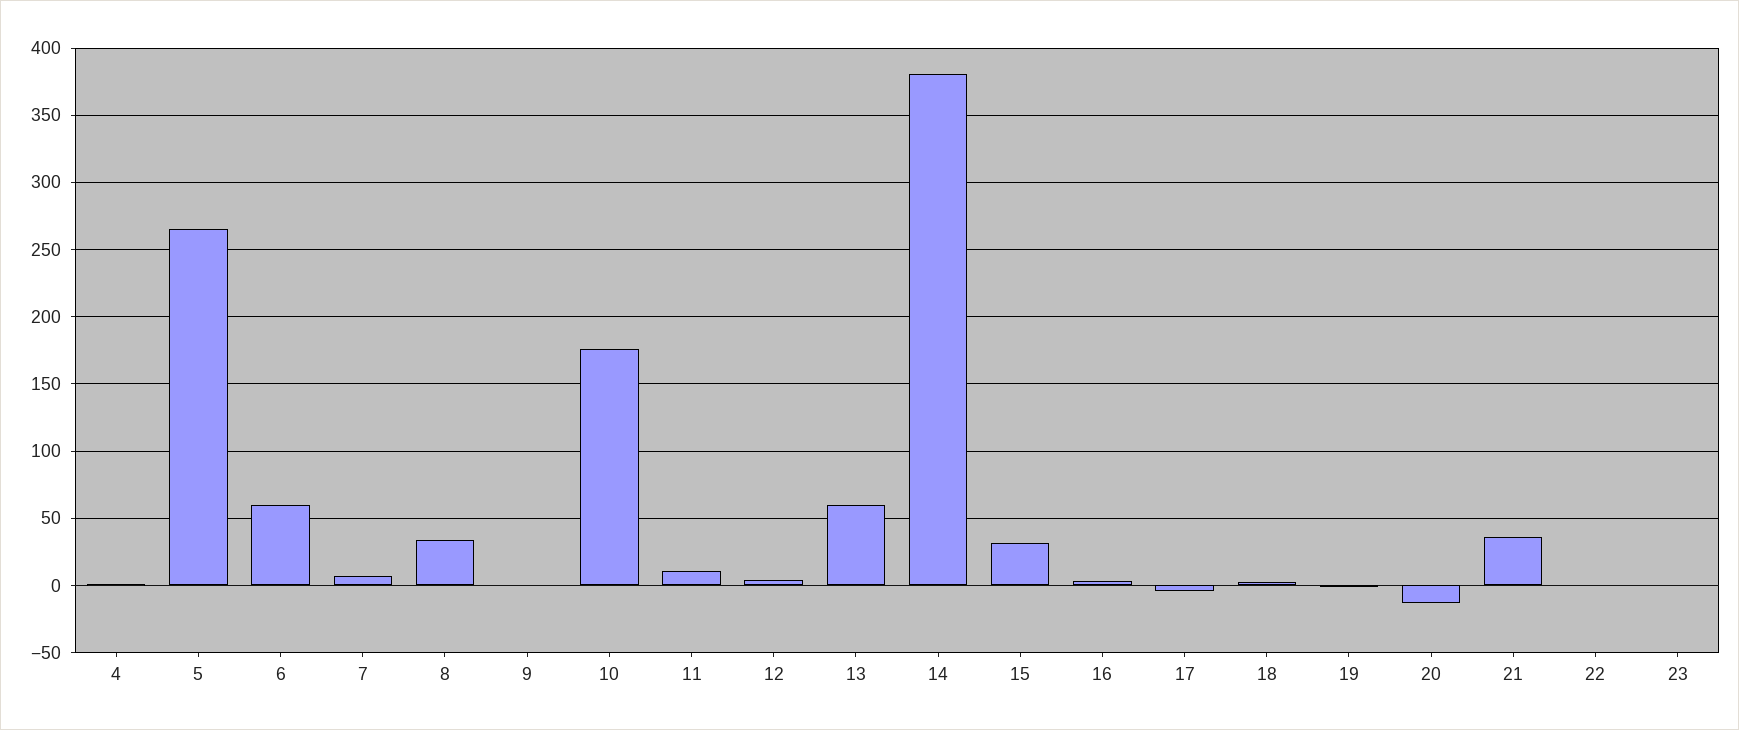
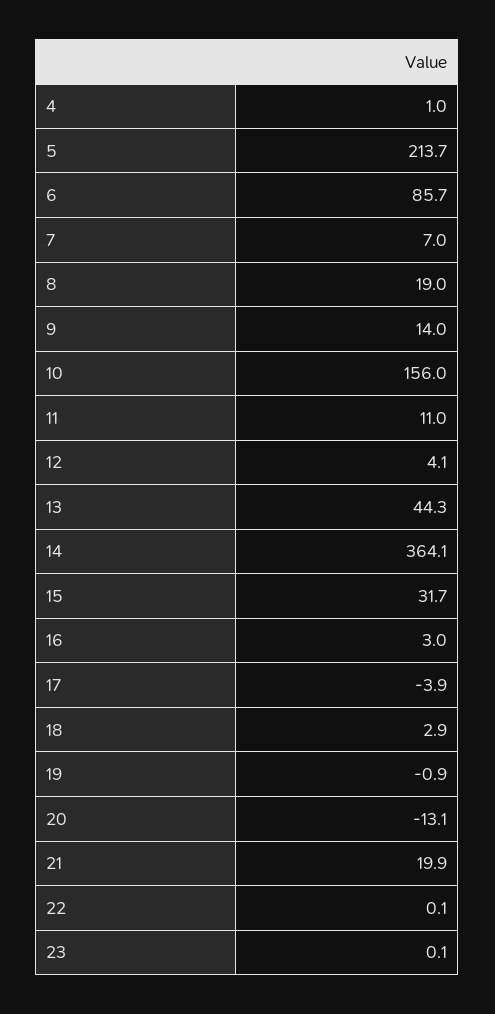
  {
    "4": 1,
-   "5": 265,
+   "5": 213.7,
-   "6": 60,
+   "6": 85.7,
    "7": 7,
-   "8": 35,
+   "8": 19,
-   "9": 0,
+   "9": 14,
-   "10": 175,
+   "10": 156,
    "11": 11,
    "12": 4.1,
-   "13": 60,
+   "13": 44.3,
-   "14": 380,
+   "14": 364.1,
    "15": 31.7,
    "16": 3,
    "17": -3.9,
    "18": 2.9,
    "19": -0.9,
    "20": -13.1,
-   "21": 35,
+   "21": 19.9,
    "22": 0.1,
    "23": 0.1
  }

